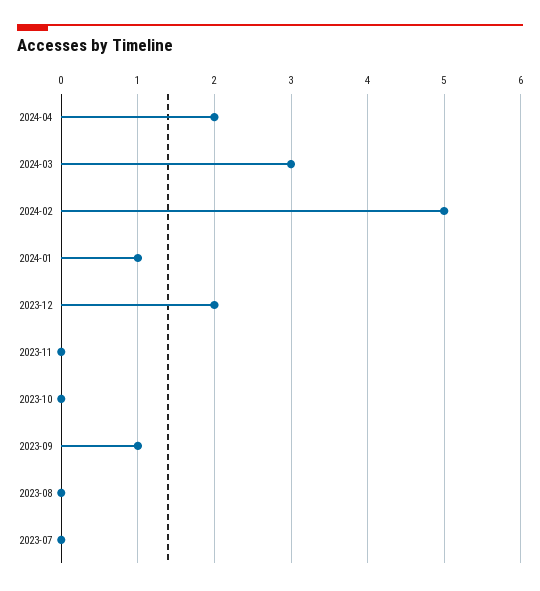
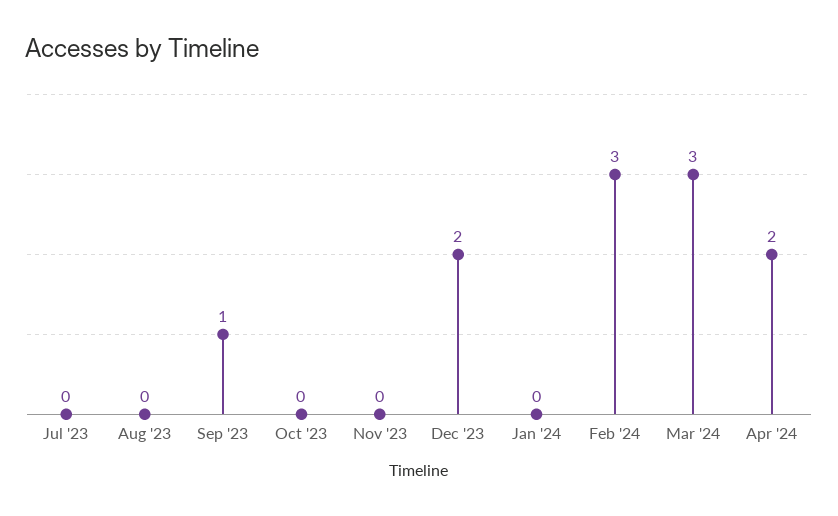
  {
    "2024-04": 2,
    "2024-03": 3,
-   "2024-02": 5,
+   "2024-02": 3,
-   "2024-01": 1,
+   "2024-01": 0,
    "2023-12": 2,
    "2023-11": 0,
    "2023-10": 0,
    "2023-09": 1,
    "2023-08": 0,
    "2023-07": 0
  }

